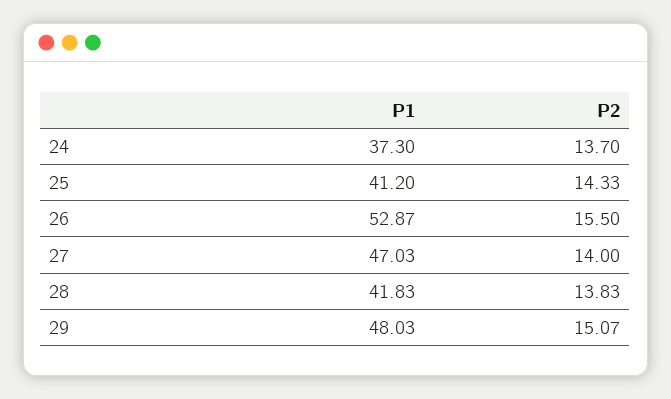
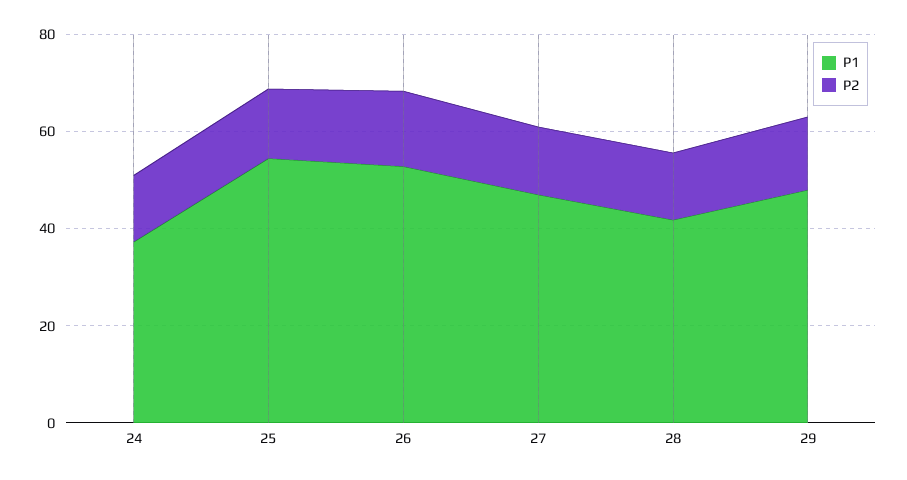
  {
    "P1": {
      "24": 37.3,
-     "25": 41.2,
+     "25": 55,
      "26": 52.87,
      "27": 47.03,
      "28": 41.83,
      "29": 48.03
    },
    "P2": {
      "24": 13.7,
      "25": 14.33,
      "26": 15.5,
      "27": 14,
      "28": 13.83,
      "29": 15.07
    }
  }

